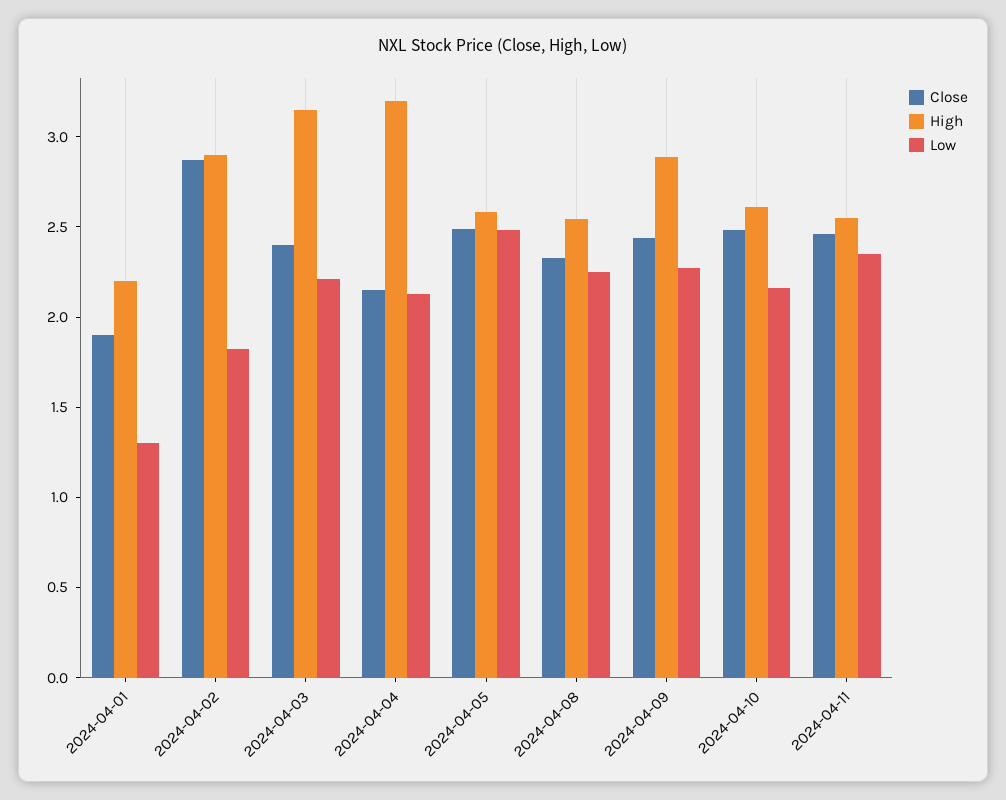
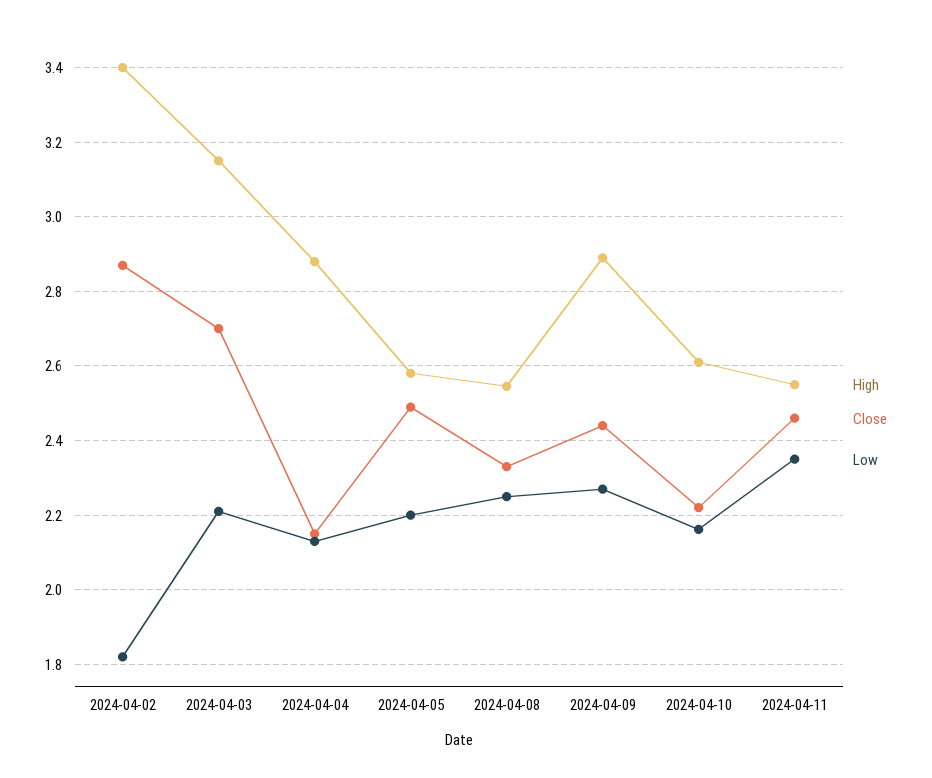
  {
    "Close": {
-     "2024-04-01": 1.9,
      "2024-04-02": 2.88,
-     "2024-04-03": 2.4,
+     "2024-04-03": 2.7,
      "2024-04-04": 2.16,
      "2024-04-05": 2.5,
      "2024-04-08": 2.34,
      "2024-04-09": 2.44,
-     "2024-04-10": 2.5,
+     "2024-04-10": 2.22,
      "2024-04-11": 2.46
    },
    "High": {
-     "2024-04-01": 2.2,
-     "2024-04-02": 2.9,
+     "2024-04-02": 3.4,
      "2024-04-03": 3.16,
-     "2024-04-04": 3.2,
+     "2024-04-04": 2.88,
      "2024-04-05": 2.58,
      "2024-04-08": 2.54,
      "2024-04-09": 2.9,
      "2024-04-10": 2.62,
      "2024-04-11": 2.56
    },
    "Low": {
-     "2024-04-01": 1.3,
      "2024-04-02": 1.82,
      "2024-04-03": 2.22,
      "2024-04-04": 2.14,
-     "2024-04-05": 2.5,
+     "2024-04-05": 2.2,
      "2024-04-08": 2.26,
      "2024-04-09": 2.28,
      "2024-04-10": 2.16,
      "2024-04-11": 2.36
    }
  }

